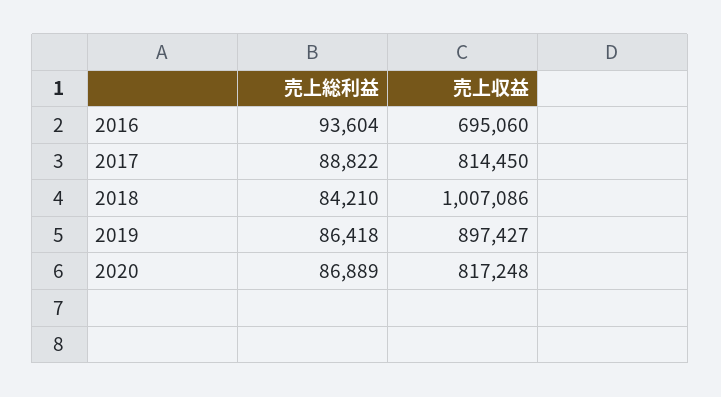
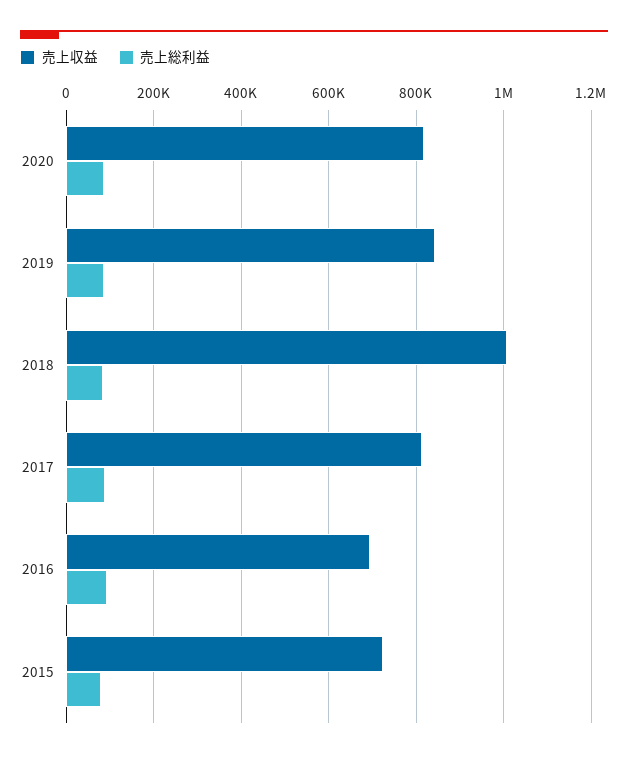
  {
    "売上総利益": {
      "2016": 93604,
      "2017": 88822,
      "2018": 84210,
      "2019": 86418,
-     "2020": 86889
+     "2020": 86889,
+     "2015": 80000
    },
    "売上収益": {
      "2016": 695060,
      "2017": 814450,
      "2018": 1007086,
-     "2019": 897427,
+     "2019": 840000,
-     "2020": 817248
+     "2020": 817248,
+     "2015": 720000
    }
  }

